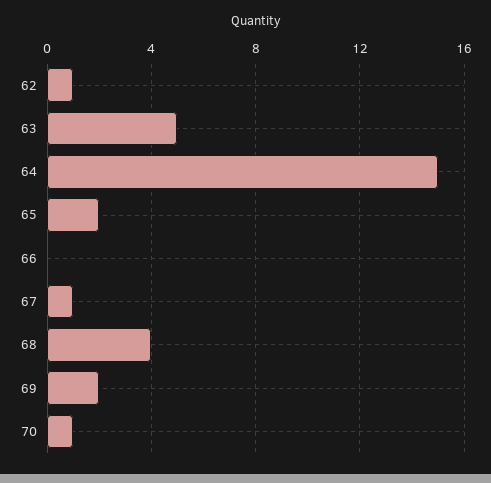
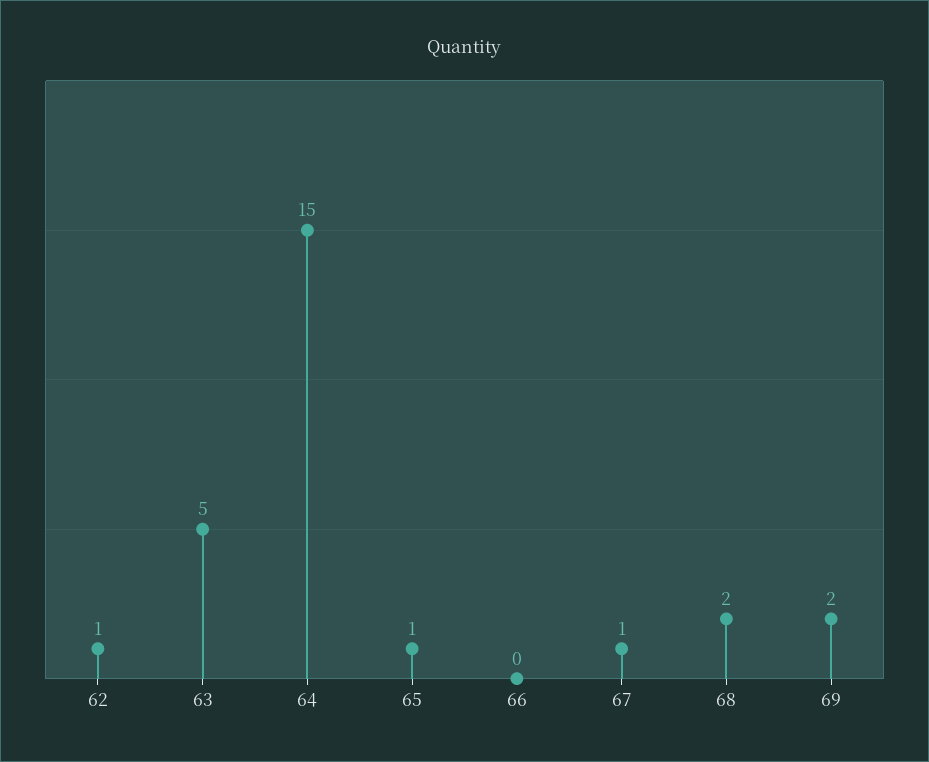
  {
    "62": 1,
    "63": 5,
    "64": 15,
-   "65": 2,
+   "65": 1,
    "66": 0,
    "67": 1,
-   "68": 4,
+   "68": 2,
-   "69": 2,
+   "69": 2
-   "70": 1
  }

